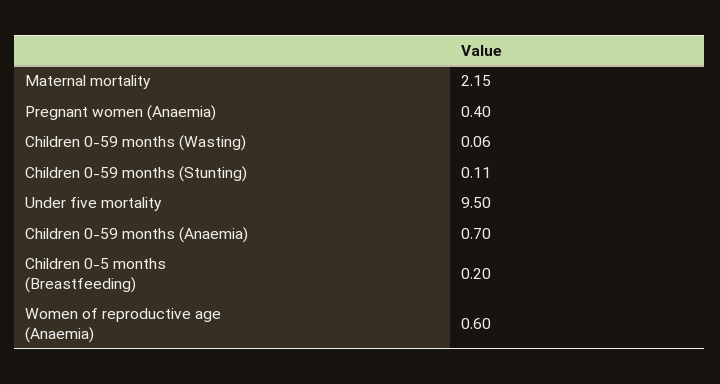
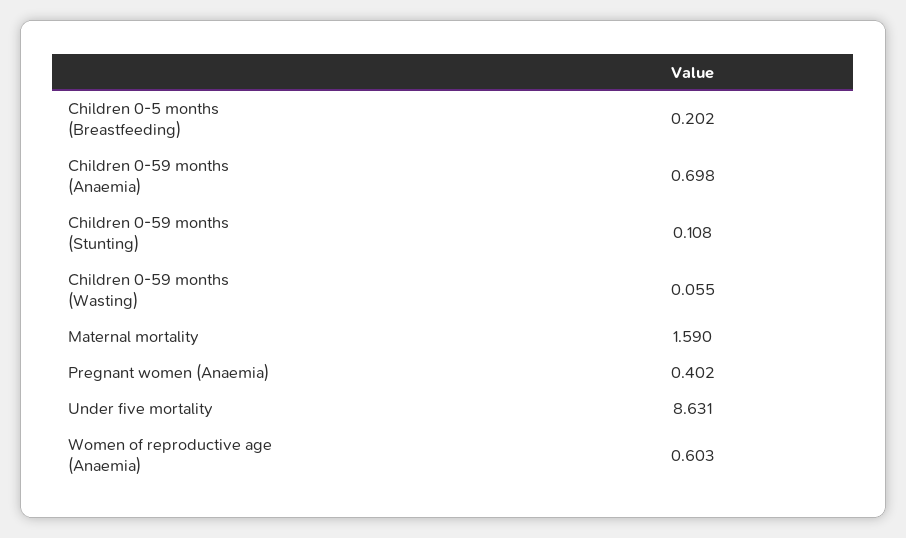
  {
-   "Maternal mortality": 2.15,
+   "Maternal mortality": 1.59,
    "Pregnant women (Anaemia)": 0.402,
    "Children 0-59 months (Wasting)": 0.055,
    "Children 0-59 months (Stunting)": 0.108,
-   "Under five mortality": 9.5,
+   "Under five mortality": 8.631,
    "Children 0-59 months (Anaemia)": 0.698,
    "Children 0-5 months (Breastfeeding)": 0.202,
    "Women of reproductive age (Anaemia)": 0.603
  }

